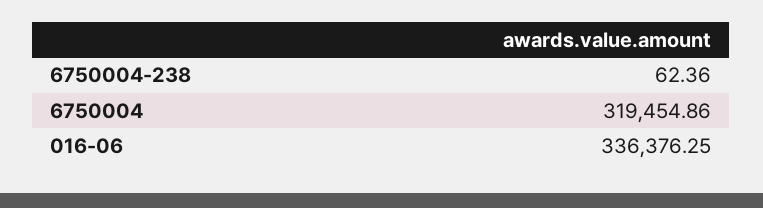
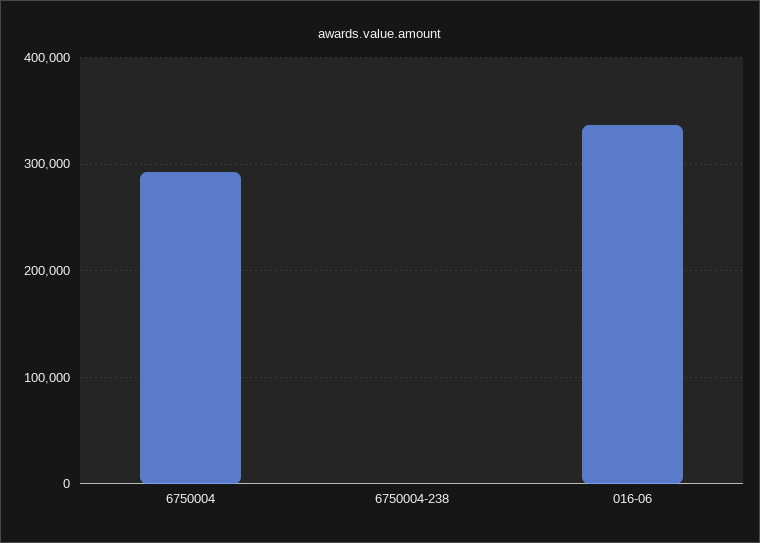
  {
    "6750004-238": 62.36,
-   "6750004": 319454.86,
+   "6750004": 290000,
    "016-06": 336376.25
  }

